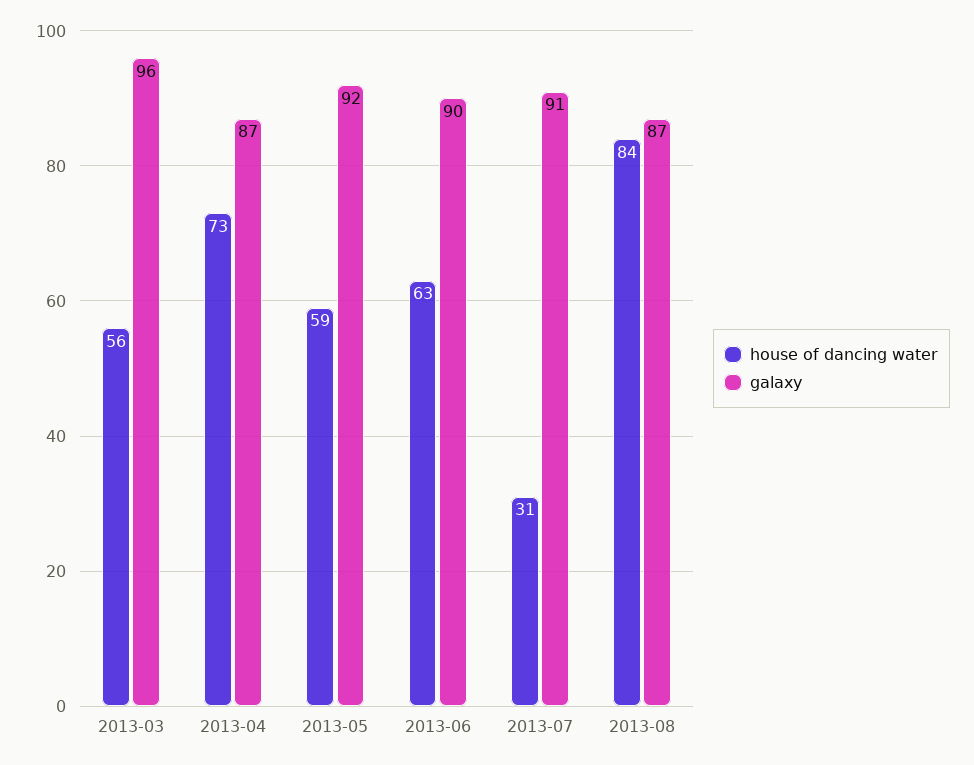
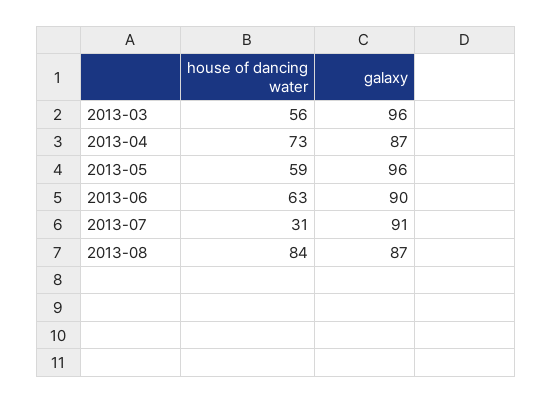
  {
    "house of dancing water": {
      "2013-03": 56,
      "2013-04": 73,
      "2013-05": 59,
      "2013-06": 63,
      "2013-07": 31,
      "2013-08": 84
    },
    "galaxy": {
      "2013-03": 96,
      "2013-04": 87,
-     "2013-05": 92,
+     "2013-05": 96,
      "2013-06": 90,
      "2013-07": 91,
      "2013-08": 87
    }
  }

